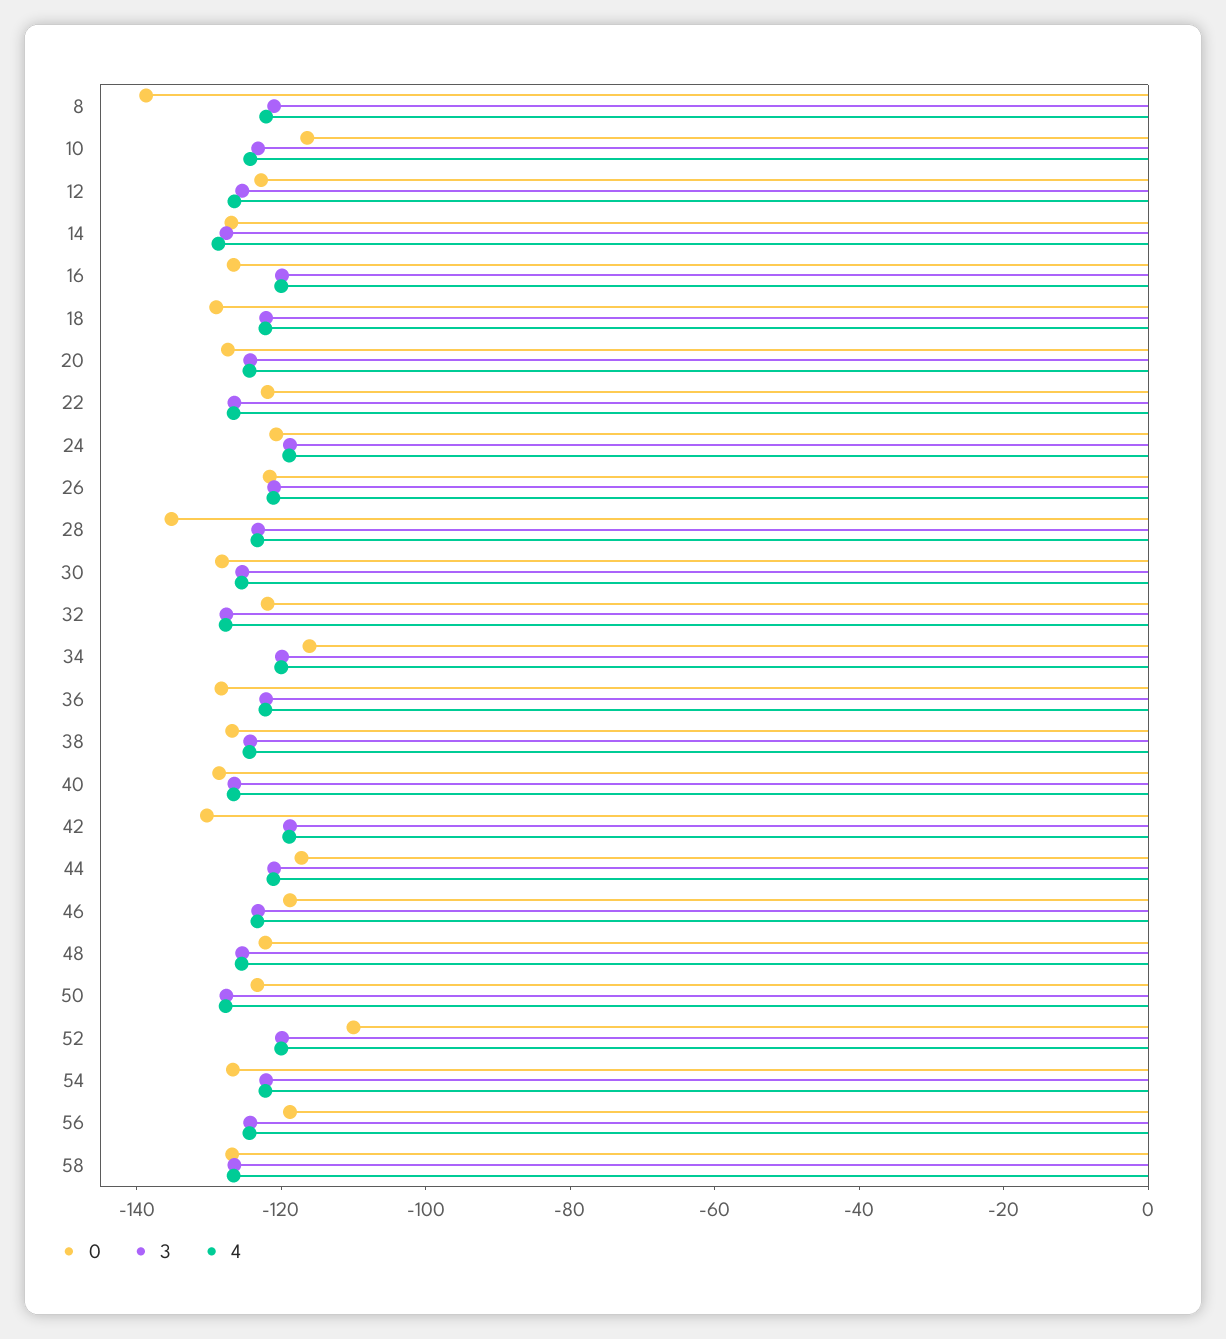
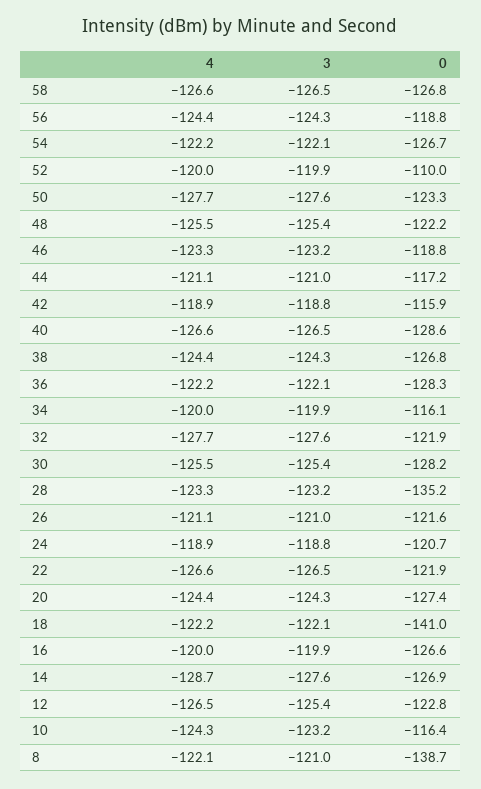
  {
    "0": {
      "8": -138.7,
      "10": -116.4,
      "12": -122.8,
      "14": -126.9,
      "16": -126.6,
-     "18": -130,
+     "18": -141,
      "20": -127.4,
      "22": -121.9,
      "24": -120.7,
      "26": -121.6,
      "28": -135.2,
      "30": -128.2,
      "32": -121.9,
      "34": -116.1,
      "36": -128.3,
      "38": -126.8,
      "40": -128.6,
-     "42": -130,
+     "42": -115.9,
      "44": -117.2,
      "46": -118.8,
      "48": -122.2,
      "50": -123.3,
      "52": -110,
      "54": -126.7,
      "56": -118.8,
      "58": -126.8
    },
    "3": {
      "8": -121,
      "10": -123.2,
      "12": -125.4,
      "14": -127.6,
      "16": -119.9,
      "18": -122.1,
      "20": -124.3,
      "22": -126.5,
      "24": -118.8,
      "26": -121,
      "28": -123.2,
      "30": -125.4,
      "32": -127.6,
      "34": -119.9,
      "36": -122.1,
      "38": -124.3,
      "40": -126.5,
      "42": -118.8,
      "44": -121,
      "46": -123.2,
      "48": -125.4,
      "50": -127.6,
      "52": -119.9,
      "54": -122.1,
      "56": -124.3,
      "58": -126.5
    },
    "4": {
      "8": -122.1,
      "10": -124.3,
      "12": -126.5,
      "14": -128.7,
      "16": -120,
      "18": -122.2,
      "20": -124.4,
      "22": -126.6,
      "24": -118.9,
      "26": -121.1,
      "28": -123.3,
      "30": -125.5,
      "32": -127.7,
      "34": -120,
      "36": -122.2,
      "38": -124.4,
      "40": -126.6,
      "42": -118.9,
      "44": -121.1,
      "46": -123.3,
      "48": -125.5,
      "50": -127.7,
      "52": -120,
      "54": -122.2,
      "56": -124.4,
      "58": -126.6
    }
  }

